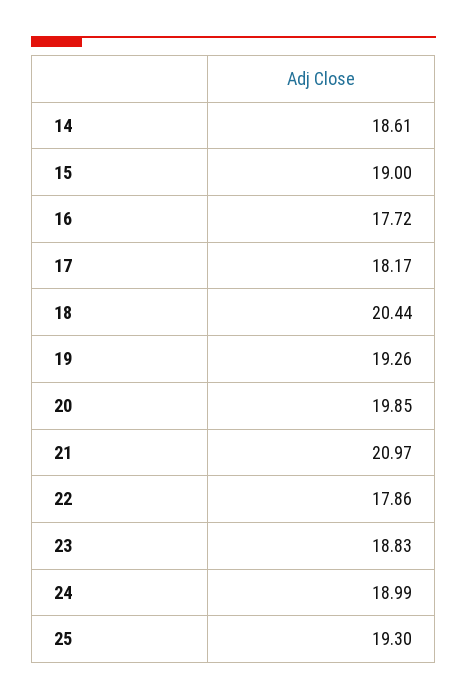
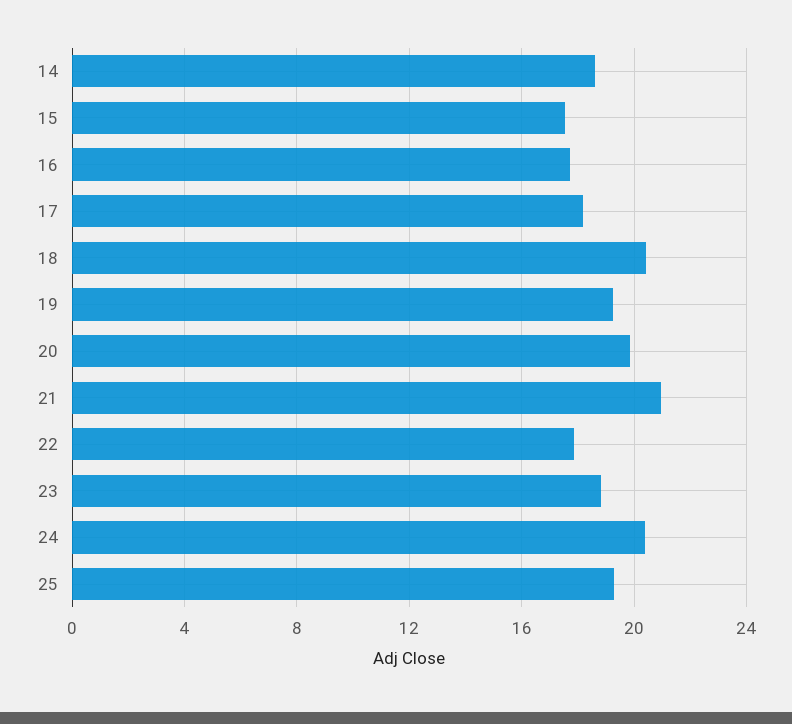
  {
    "14": 18.61,
-   "15": 19,
+   "15": 17.5,
    "16": 17.72,
    "17": 18.17,
    "18": 20.44,
    "19": 19.26,
    "20": 19.85,
    "21": 20.97,
    "22": 17.86,
    "23": 18.83,
-   "24": 18.99,
+   "24": 20.5,
    "25": 19.3
  }

